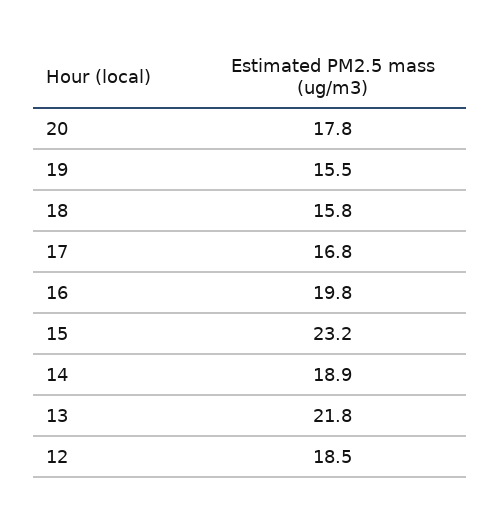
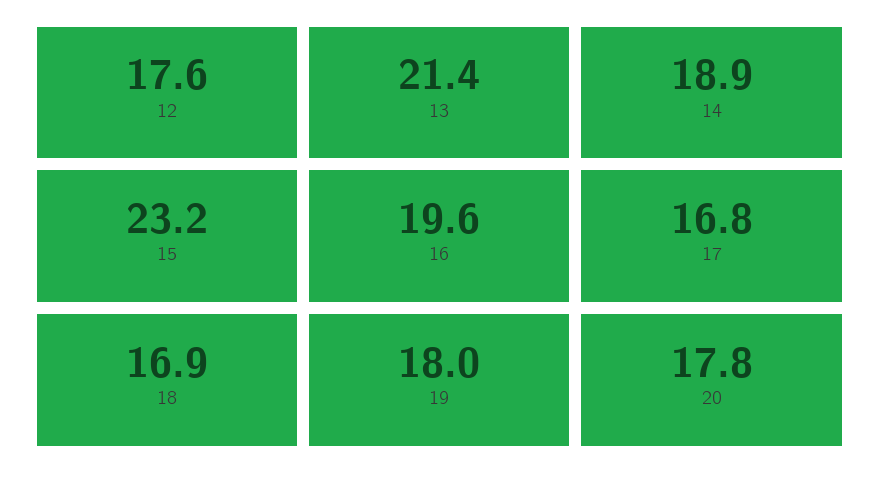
  {
    "20": 17.8,
-   "19": 15.5,
+   "19": 18,
-   "18": 15.8,
+   "18": 16.9,
    "17": 16.8,
-   "16": 19.8,
+   "16": 19.6,
    "15": 23.2,
    "14": 18.9,
-   "13": 21.8,
+   "13": 21.4,
-   "12": 18.5
+   "12": 17.6
  }

